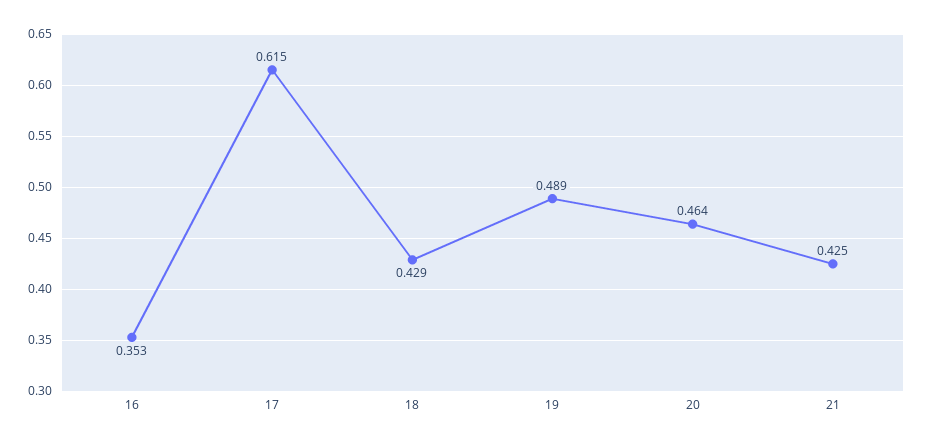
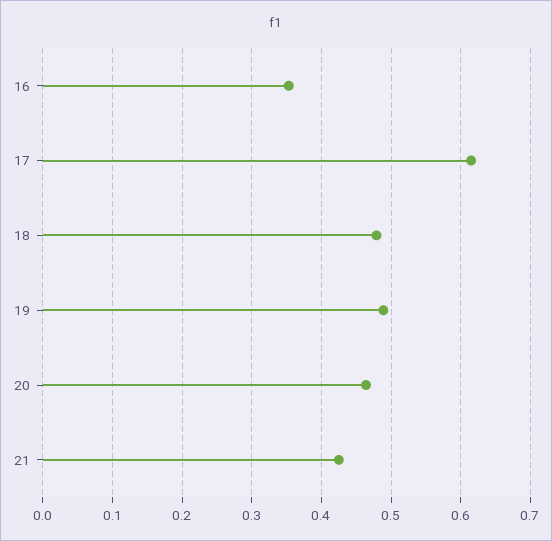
  {
    "16": 0.353,
    "17": 0.615,
-   "18": 0.429,
+   "18": 0.48,
    "19": 0.489,
    "20": 0.464,
    "21": 0.425
  }

